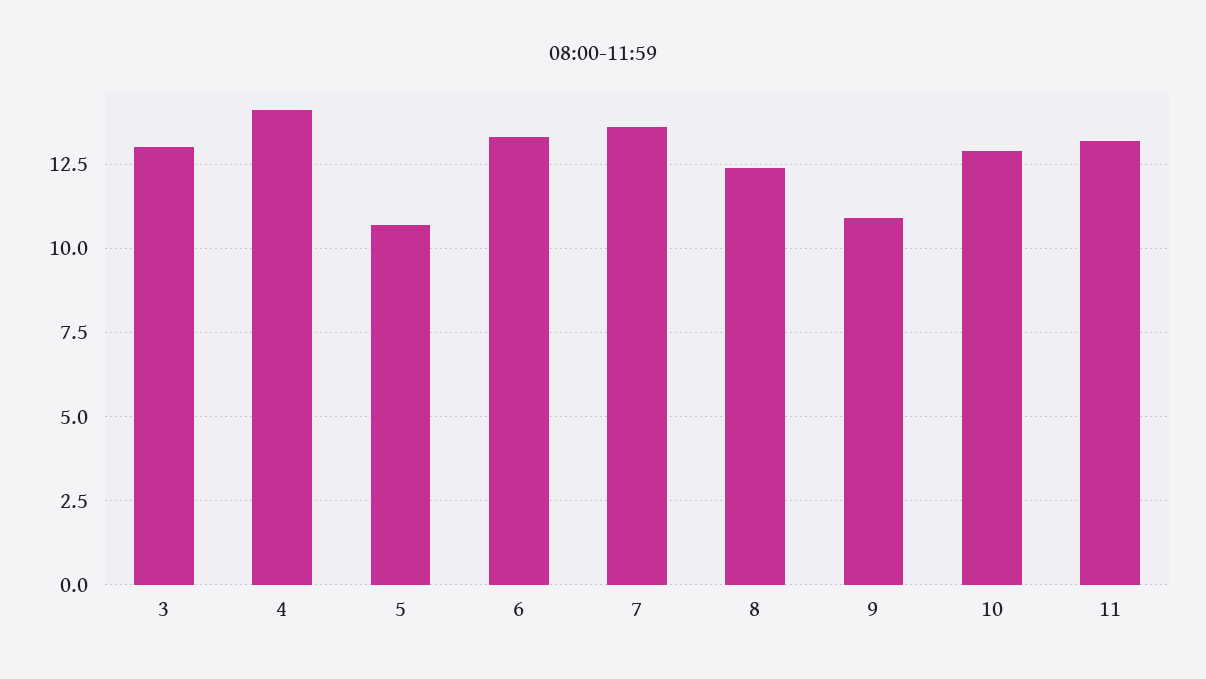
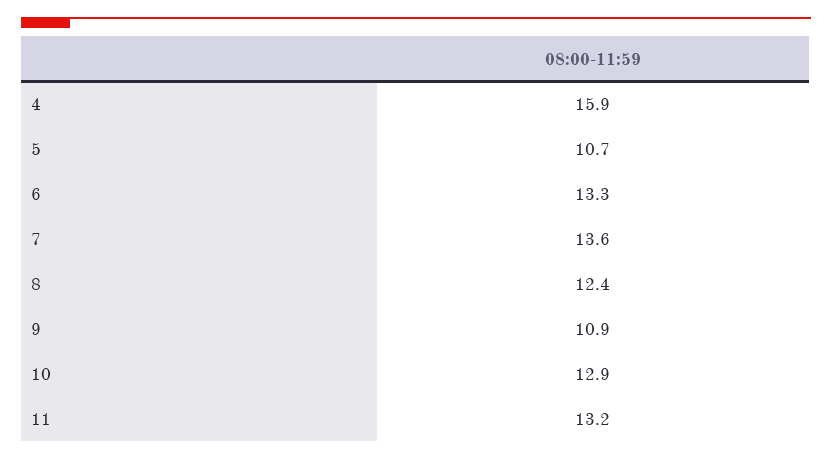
  {
-   "3": 13,
-   "4": 14,
+   "4": 15.9,
    "5": 10.7,
    "6": 13.3,
    "7": 13.6,
    "8": 12.4,
    "9": 10.9,
    "10": 12.9,
    "11": 13.2
  }

